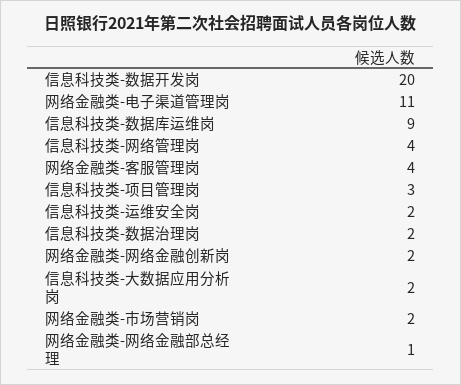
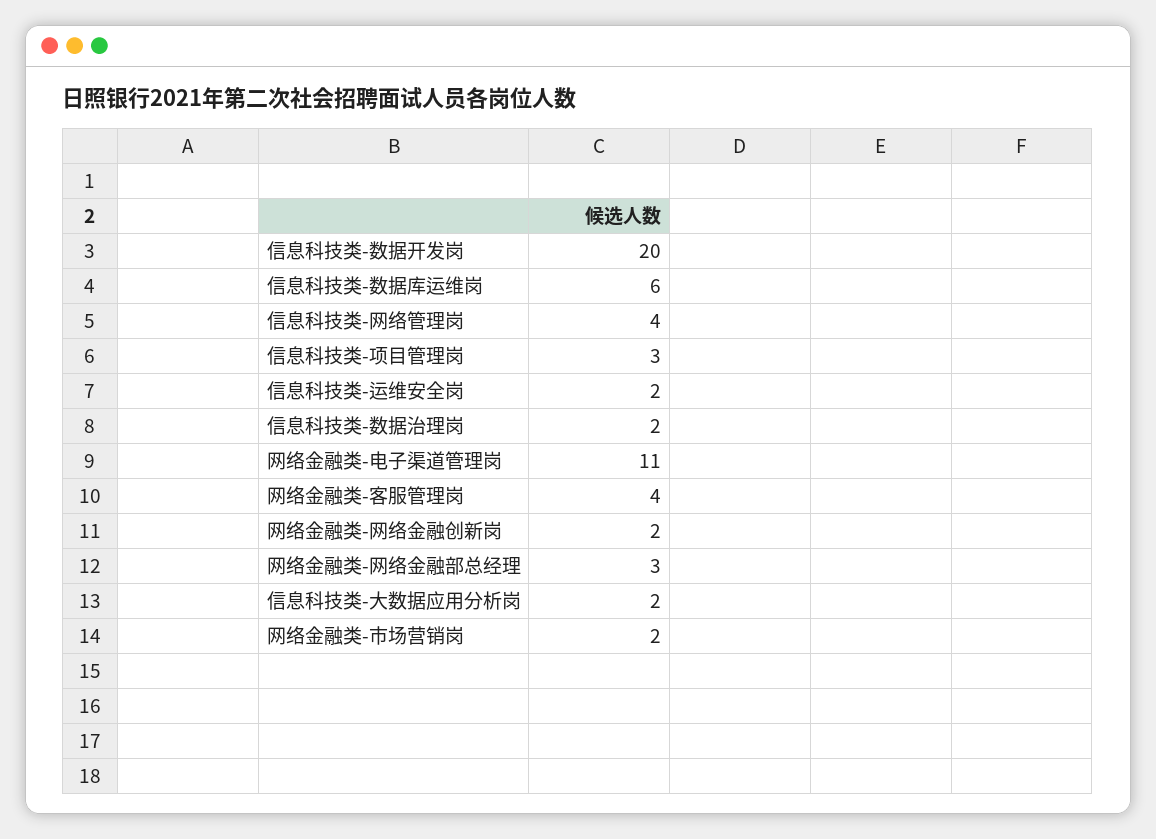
  {
    "信息科技类-数据开发岗": 20,
    "网络金融类-电子渠道管理岗": 11,
-   "信息科技类-数据库运维岗": 9,
+   "信息科技类-数据库运维岗": 6,
    "信息科技类-网络管理岗": 4,
    "网络金融类-客服管理岗": 4,
    "信息科技类-项目管理岗": 3,
    "信息科技类-运维安全岗": 2,
    "信息科技类-数据治理岗": 2,
    "网络金融类-网络金融创新岗": 2,
    "信息科技类-大数据应用分析岗": 2,
    "网络金融类-市场营销岗": 2,
-   "网络金融类-网络金融部总经理": 1
+   "网络金融类-网络金融部总经理": 3
  }

